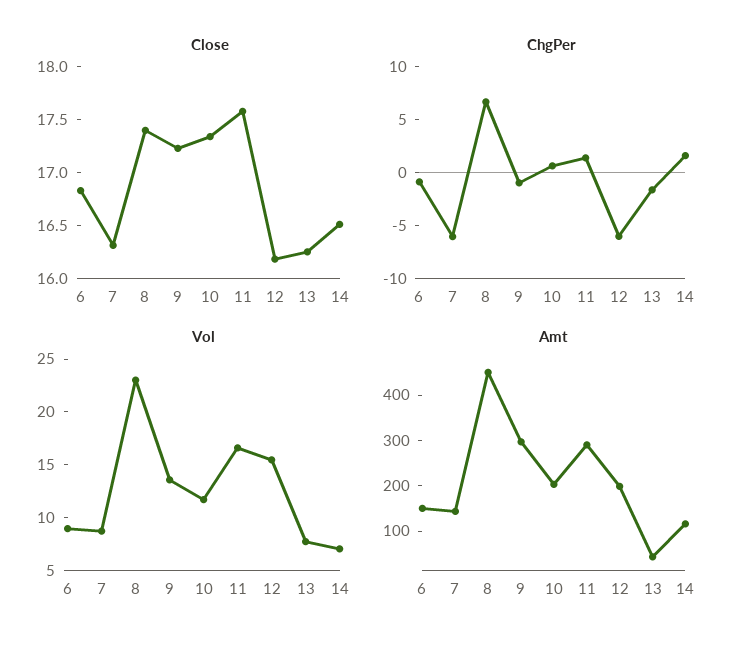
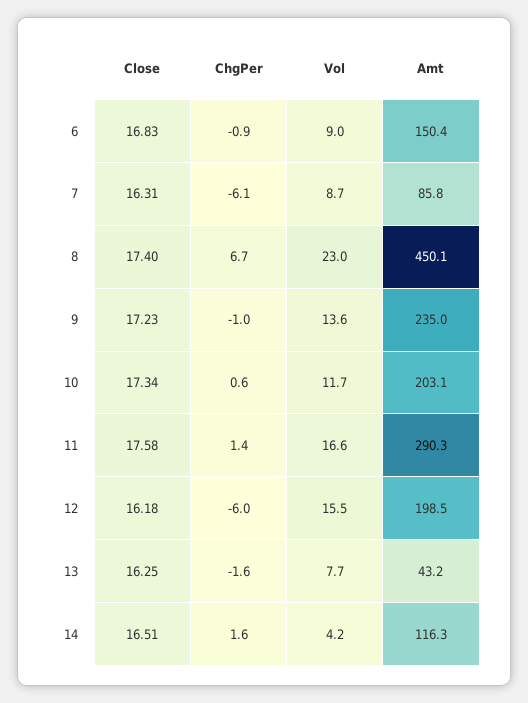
  {
    "Close": {
      "6": 16.83,
      "7": 16.31,
      "8": 17.4,
      "9": 17.23,
      "10": 17.34,
      "11": 17.58,
      "12": 16.18,
      "13": 16.25,
      "14": 16.51
    },
    "ChgPer": {
      "6": -0.9,
      "7": -6.1,
      "8": 6.7,
      "9": -1,
      "10": 0.6,
      "11": 1.4,
      "12": -6,
      "13": -1.6,
      "14": 1.6
    },
    "Vol": {
      "6": 9,
      "7": 8.7,
      "8": 23,
      "9": 13.6,
      "10": 11.7,
      "11": 16.6,
      "12": 15.5,
      "13": 7.7,
-     "14": 7
+     "14": 4.2
    },
    "Amt": {
      "6": 150.4,
-     "7": 140,
+     "7": 85.8,
      "8": 450.1,
-     "9": 300,
+     "9": 235,
      "10": 203.1,
      "11": 290.3,
      "12": 198.5,
      "13": 43.2,
      "14": 116.3
    }
  }

